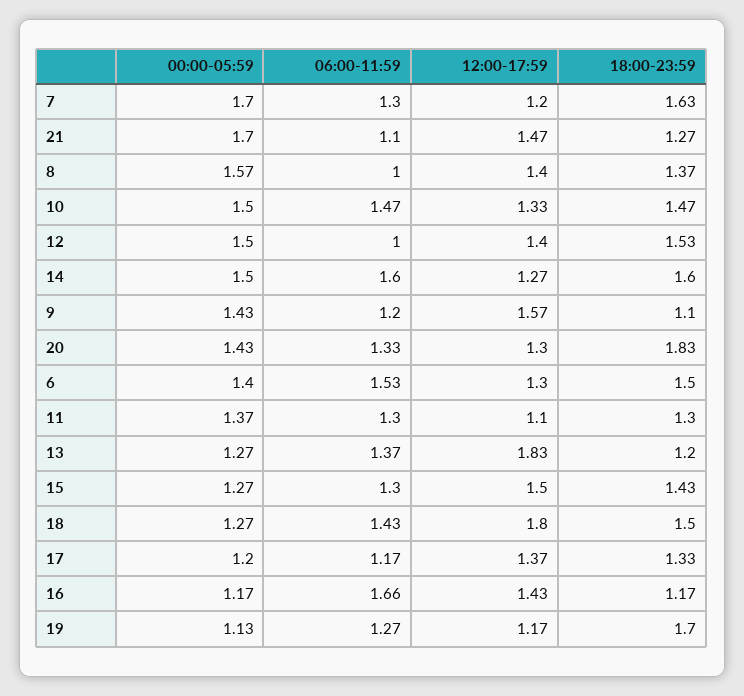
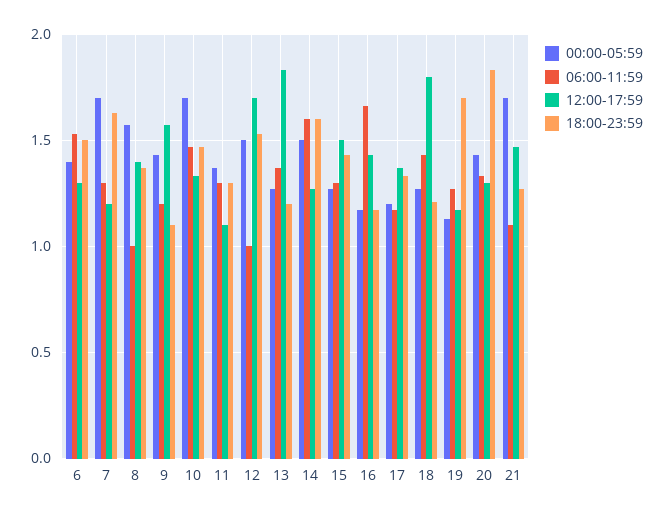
  {
    "00:00-05:59": {
      "7": 1.7,
      "21": 1.7,
      "8": 1.57,
-     "10": 1.5,
+     "10": 1.7,
      "12": 1.5,
      "14": 1.5,
      "9": 1.43,
      "20": 1.43,
      "6": 1.4,
      "11": 1.37,
      "13": 1.27,
      "15": 1.27,
      "18": 1.27,
      "17": 1.2,
      "16": 1.17,
      "19": 1.13
    },
    "06:00-11:59": {
      "7": 1.3,
      "21": 1.1,
      "8": 1,
      "10": 1.47,
      "12": 1,
      "14": 1.6,
      "9": 1.2,
      "20": 1.33,
      "6": 1.53,
      "11": 1.3,
      "13": 1.37,
      "15": 1.3,
      "18": 1.43,
      "17": 1.17,
      "16": 1.66,
      "19": 1.27
    },
    "12:00-17:59": {
      "7": 1.2,
      "21": 1.47,
      "8": 1.4,
      "10": 1.33,
-     "12": 1.4,
+     "12": 1.7,
      "14": 1.27,
      "9": 1.57,
      "20": 1.3,
      "6": 1.3,
      "11": 1.1,
      "13": 1.83,
      "15": 1.5,
      "18": 1.8,
      "17": 1.37,
      "16": 1.43,
      "19": 1.17
    },
    "18:00-23:59": {
      "7": 1.63,
      "21": 1.27,
      "8": 1.37,
      "10": 1.47,
      "12": 1.53,
      "14": 1.6,
      "9": 1.1,
      "20": 1.83,
      "6": 1.5,
      "11": 1.3,
      "13": 1.2,
      "15": 1.43,
-     "18": 1.5,
+     "18": 1.2,
      "17": 1.33,
      "16": 1.17,
      "19": 1.7
    }
  }

